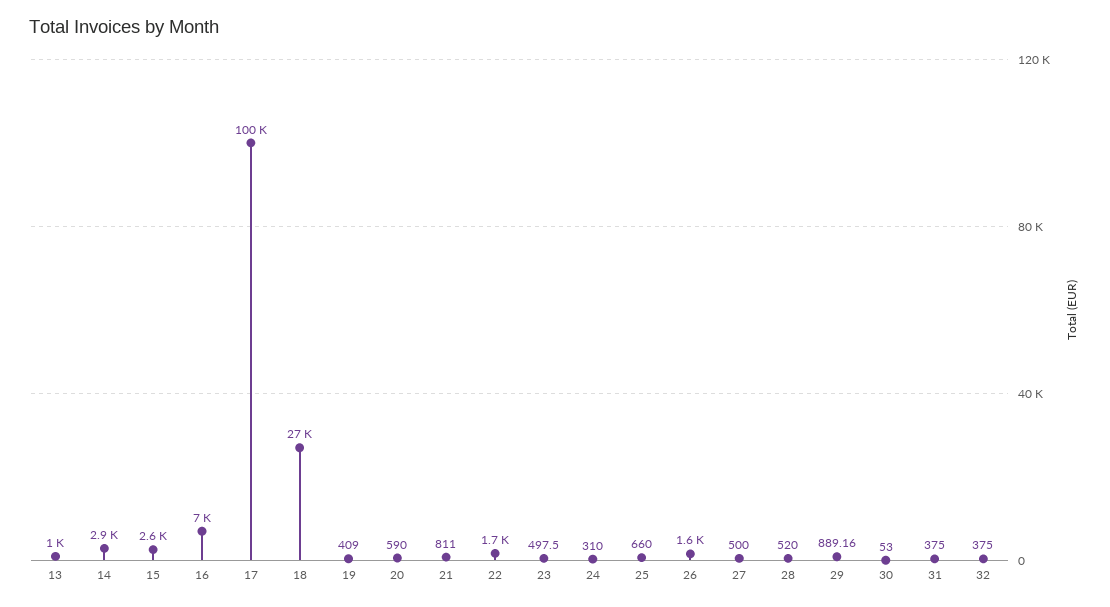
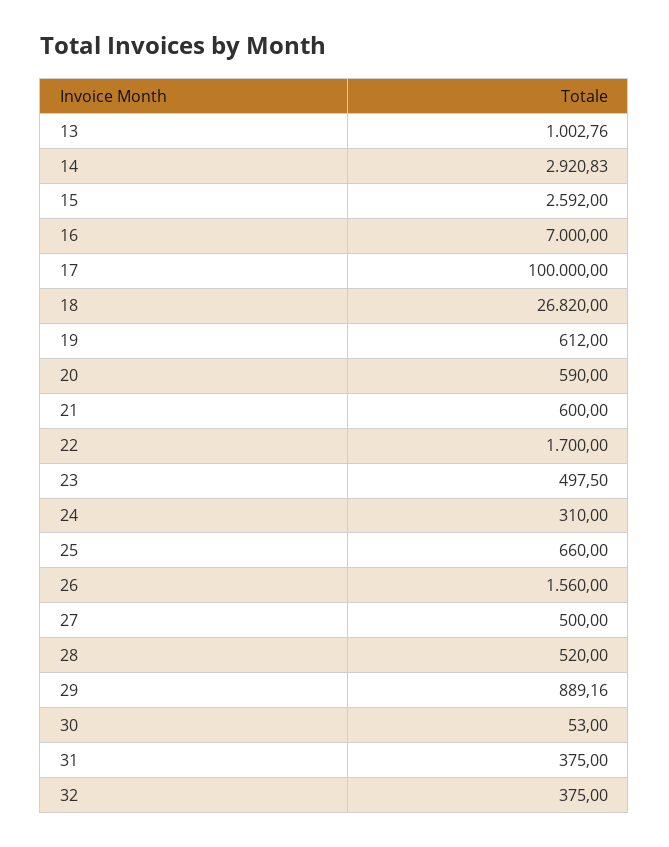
  {
    "13": 1002.76,
    "14": 2920.83,
    "15": 2592,
    "16": 7000,
    "17": 100000,
    "18": 26820,
-   "19": 409,
+   "19": 612,
    "20": 590,
-   "21": 811,
+   "21": 600,
    "22": 1700,
    "23": 497.5,
    "24": 310,
    "25": 660,
    "26": 1560,
    "27": 500,
    "28": 520,
    "29": 889.16,
    "30": 53,
    "31": 375,
    "32": 375
  }

